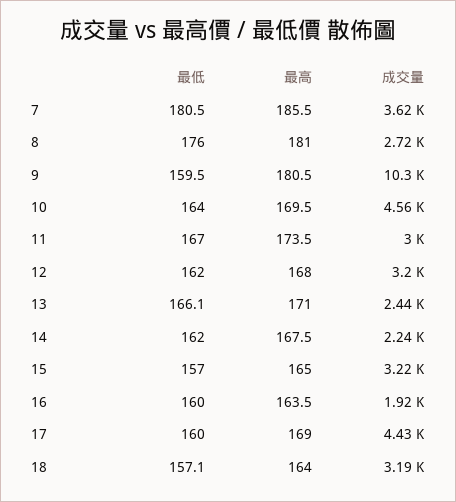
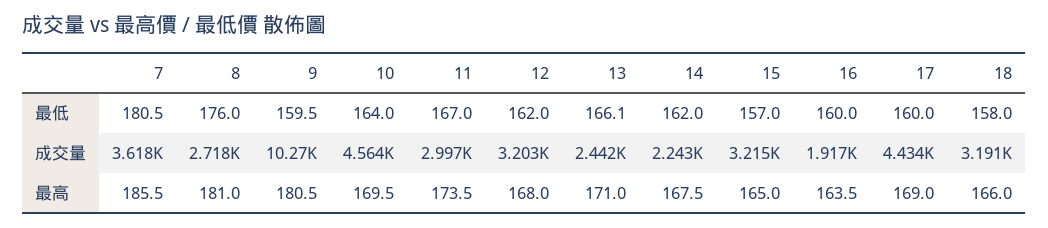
  {
    "最低": {
      "7": 180.5,
      "8": 176,
      "9": 159.5,
      "10": 164,
      "11": 167,
      "12": 162,
      "13": 166.1,
      "14": 162,
      "15": 157,
      "16": 160,
      "17": 160,
-     "18": 157.1
+     "18": 158
    },
    "最高": {
      "7": 185.5,
      "8": 181,
      "9": 180.5,
      "10": 169.5,
      "11": 173.5,
      "12": 168,
      "13": 171,
      "14": 167.5,
      "15": 165,
      "16": 163.5,
      "17": 169,
-     "18": 164
+     "18": 166
    },
    "成交量": {
      "7": 3618,
      "8": 2718,
      "9": 10270,
      "10": 4564,
      "11": 2997,
      "12": 3203,
      "13": 2442,
      "14": 2243,
      "15": 3215,
      "16": 1917,
      "17": 4434,
      "18": 3191
    }
  }

